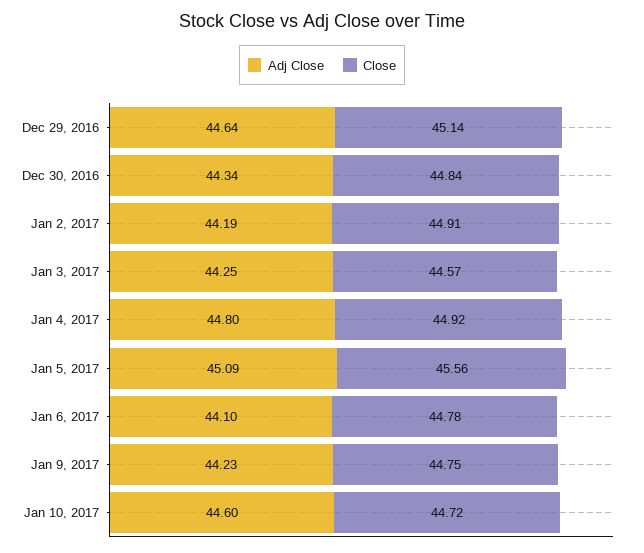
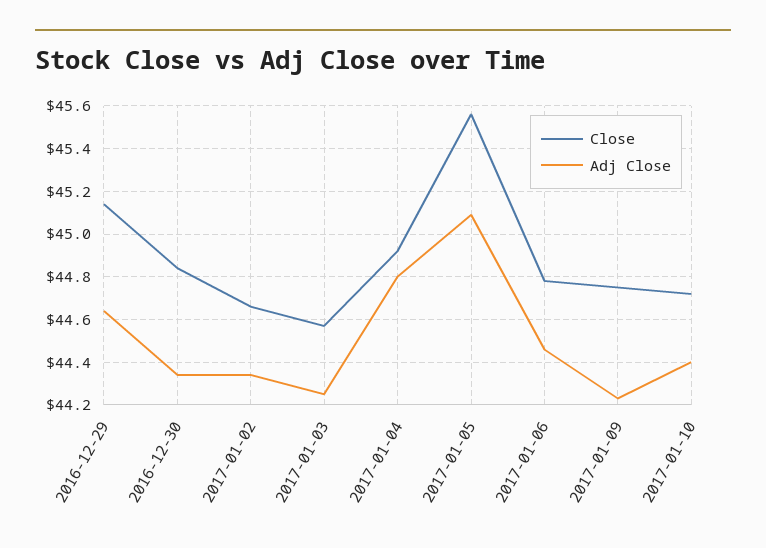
  {
    "Adj Close": {
      "Dec 29, 2016": 44.64,
      "Dec 30, 2016": 44.34,
-     "Jan 2, 2017": 44.19,
+     "Jan 2, 2017": 44.35,
      "Jan 3, 2017": 44.25,
      "Jan 4, 2017": 44.8,
      "Jan 5, 2017": 45.09,
-     "Jan 6, 2017": 44.1,
+     "Jan 6, 2017": 44.45,
      "Jan 9, 2017": 44.23,
-     "Jan 10, 2017": 44.6
+     "Jan 10, 2017": 44.4
    },
    "Close": {
      "Dec 29, 2016": 45.14,
      "Dec 30, 2016": 44.84,
-     "Jan 2, 2017": 44.91,
+     "Jan 2, 2017": 44.65,
      "Jan 3, 2017": 44.57,
      "Jan 4, 2017": 44.92,
      "Jan 5, 2017": 45.56,
      "Jan 6, 2017": 44.78,
      "Jan 9, 2017": 44.75,
      "Jan 10, 2017": 44.72
    }
  }

